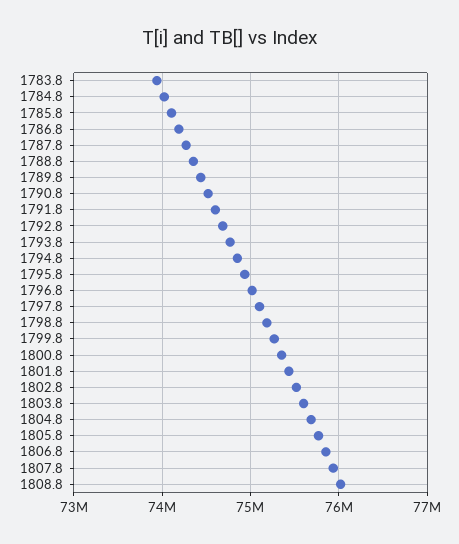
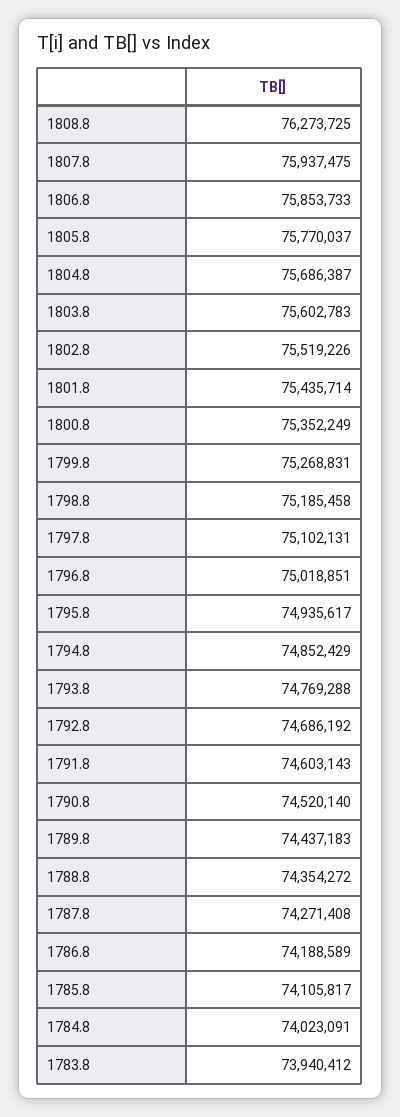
  {
    "1783.8": 73940412,
    "1784.8": 74023091,
    "1785.8": 74105817,
    "1786.8": 74188589,
    "1787.8": 74271408,
    "1788.8": 74354272,
    "1789.8": 74437183,
    "1790.8": 74520140,
    "1791.8": 74603143,
    "1792.8": 74686192,
    "1793.8": 74769288,
    "1794.8": 74852429,
    "1795.8": 74935617,
    "1796.8": 75018851,
    "1797.8": 75102131,
    "1798.8": 75185458,
    "1799.8": 75268831,
    "1800.8": 75352249,
    "1801.8": 75435714,
    "1802.8": 75519226,
    "1803.8": 75602783,
    "1804.8": 75686387,
    "1805.8": 75770037,
    "1806.8": 75853733,
    "1807.8": 75937475,
-   "1808.8": 76000000
+   "1808.8": 76273725
  }

